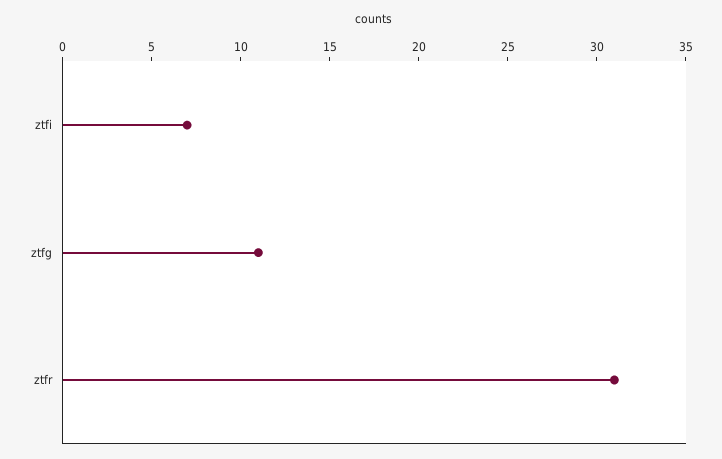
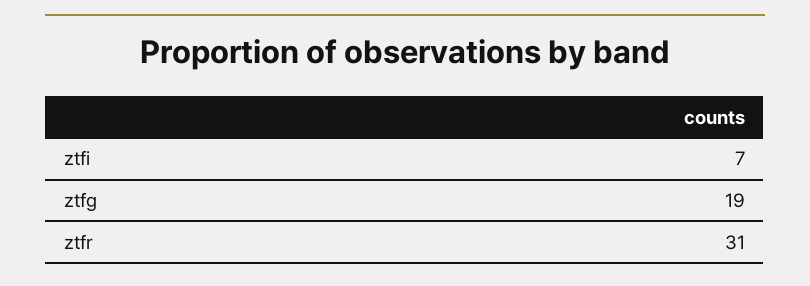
  {
    "ztfi": 7,
-   "ztfg": 11,
+   "ztfg": 19,
    "ztfr": 31
  }

